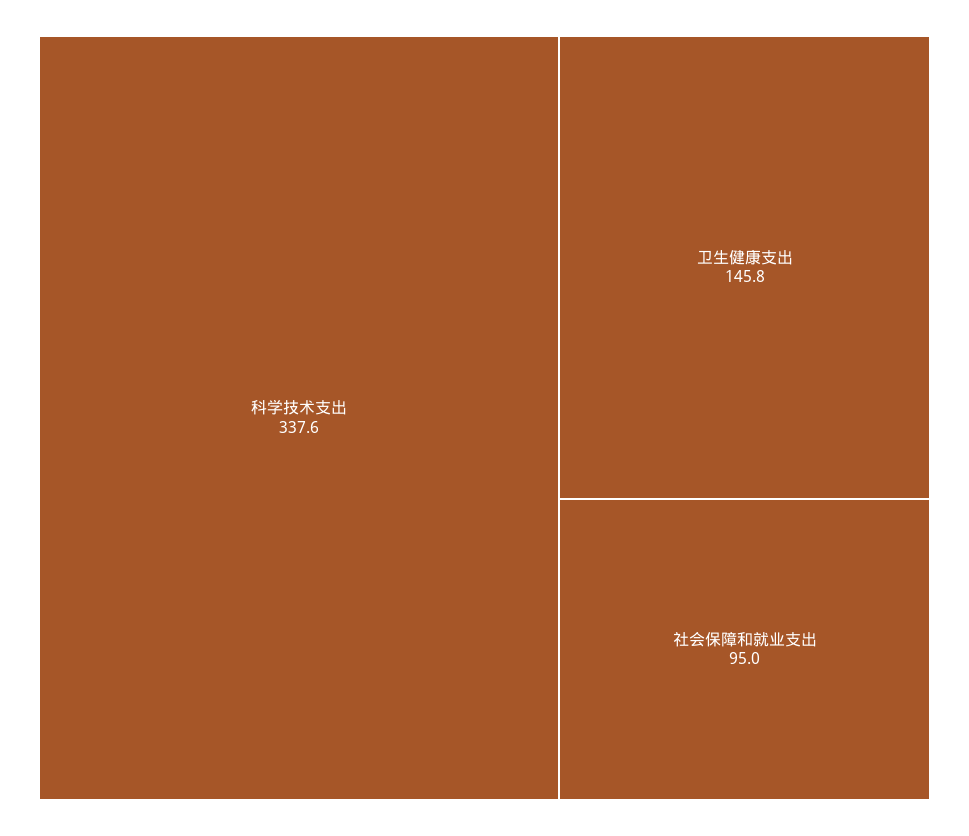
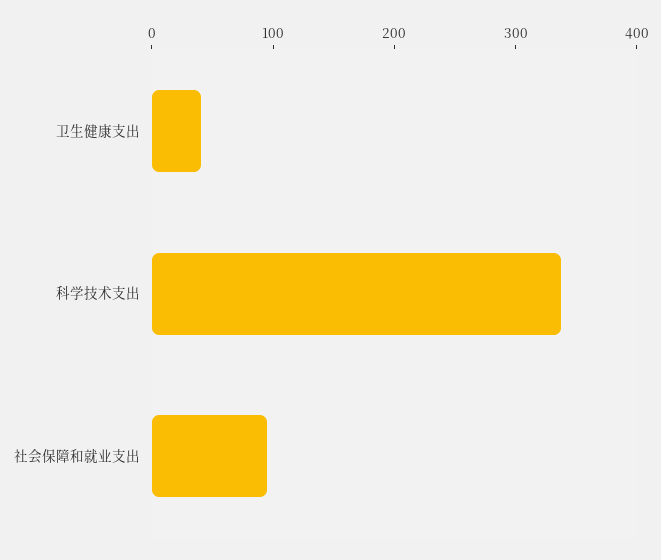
  {
    "科学技术支出": 337.6,
-   "卫生健康支出": 145.8,
+   "卫生健康支出": 40,
    "社会保障和就业支出": 95
  }

